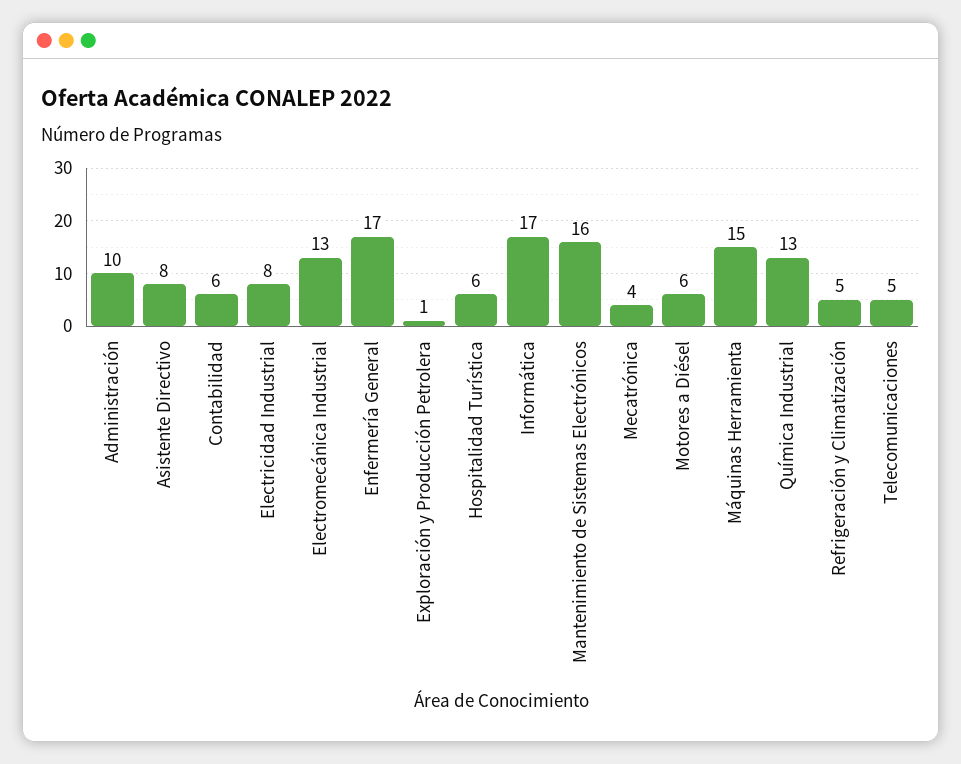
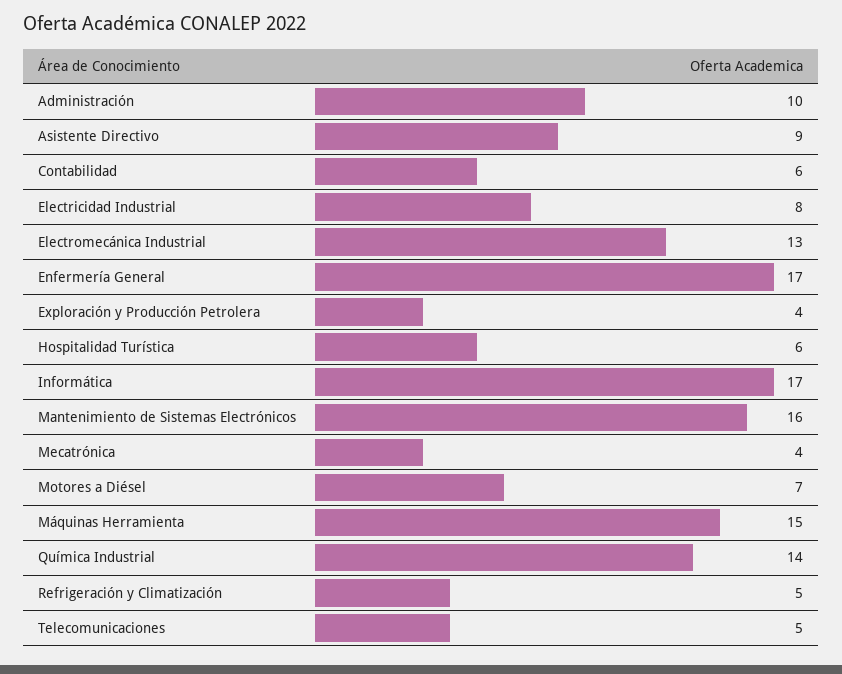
  {
    "Administración": 10,
-   "Asistente Directivo": 8,
+   "Asistente Directivo": 9,
    "Contabilidad": 6,
    "Electricidad Industrial": 8,
    "Electromecánica Industrial": 13,
    "Enfermería General": 17,
-   "Exploración y Producción Petrolera": 1,
+   "Exploración y Producción Petrolera": 4,
    "Hospitalidad Turística": 6,
    "Informática": 17,
    "Mantenimiento de Sistemas Electrónicos": 16,
    "Mecatrónica": 4,
-   "Motores a Diésel": 6,
+   "Motores a Diésel": 7,
    "Máquinas Herramienta": 15,
-   "Química Industrial": 13,
+   "Química Industrial": 14,
    "Refrigeración y Climatización": 5,
    "Telecomunicaciones": 5
  }

